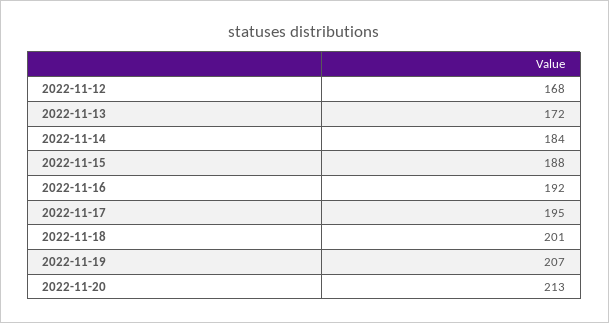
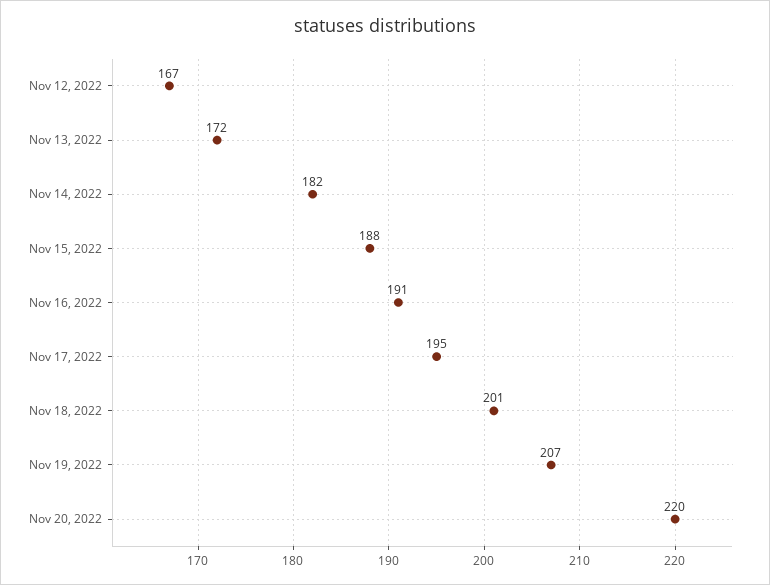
  {
-   "2022-11-12": 168,
+   "2022-11-12": 167,
    "2022-11-13": 172,
-   "2022-11-14": 184,
+   "2022-11-14": 182,
    "2022-11-15": 188,
-   "2022-11-16": 192,
+   "2022-11-16": 191,
    "2022-11-17": 195,
    "2022-11-18": 201,
    "2022-11-19": 207,
-   "2022-11-20": 213
+   "2022-11-20": 220
  }

